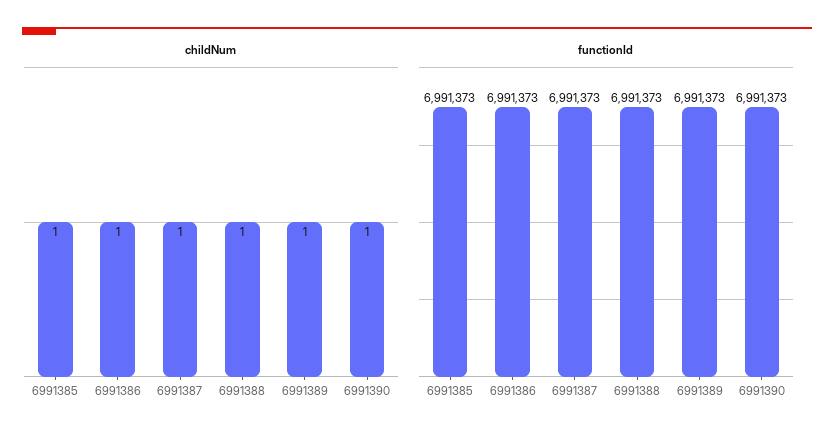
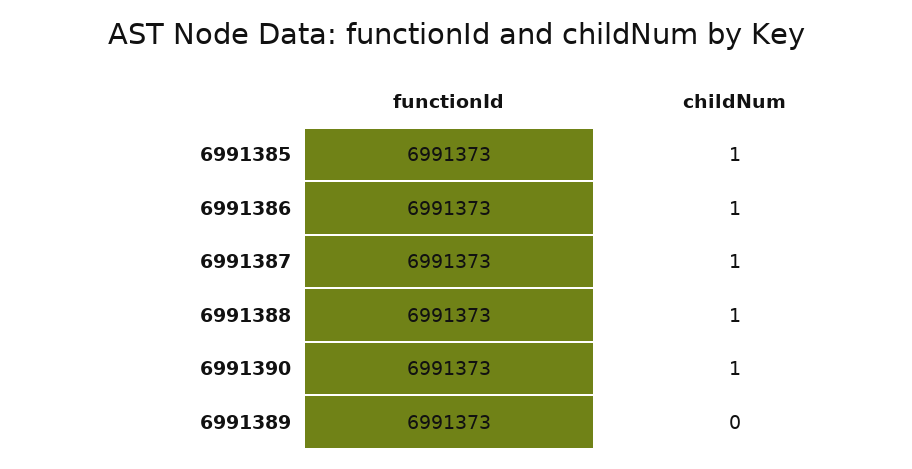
  {
    "childNum": {
      "6991385": 1,
      "6991386": 1,
      "6991387": 1,
      "6991388": 1,
-     "6991389": 1,
+     "6991389": 0,
      "6991390": 1
    },
    "functionId": {
      "6991385": 6991373,
      "6991386": 6991373,
      "6991387": 6991373,
      "6991388": 6991373,
      "6991389": 6991373,
      "6991390": 6991373
    }
  }

